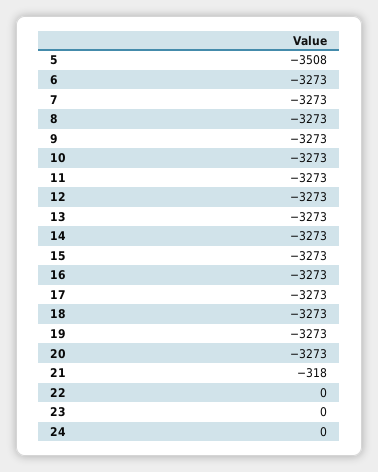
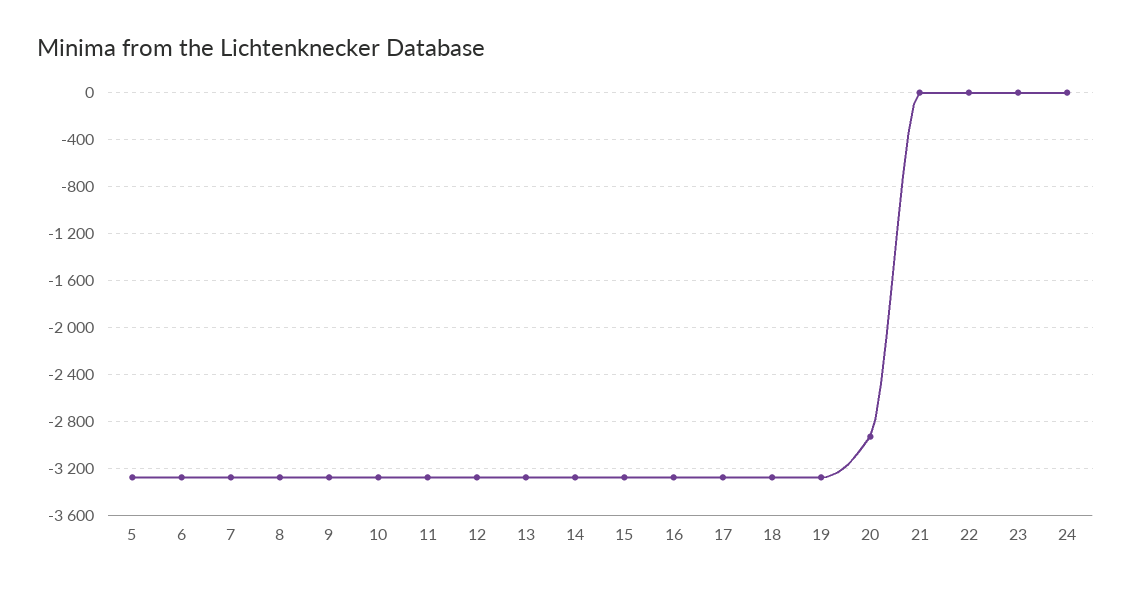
  {
-   "5": -3508,
+   "5": -3300,
    "6": -3273,
    "7": -3273,
    "8": -3273,
    "9": -3273,
    "10": -3273,
    "11": -3273,
    "12": -3273,
    "13": -3273,
    "14": -3273,
    "15": -3273,
    "16": -3273,
    "17": -3273,
    "18": -3273,
    "19": -3273,
-   "20": -3273,
+   "20": -2900,
-   "21": -318,
+   "21": 0,
    "22": 0,
    "23": 0,
    "24": 0
  }

